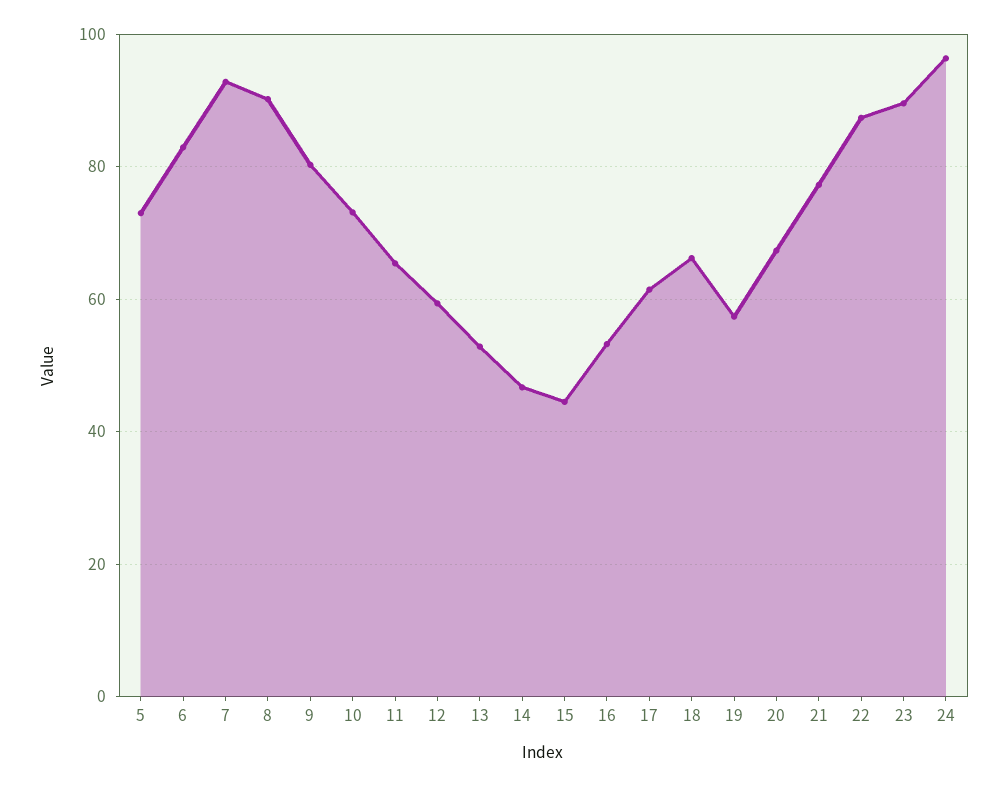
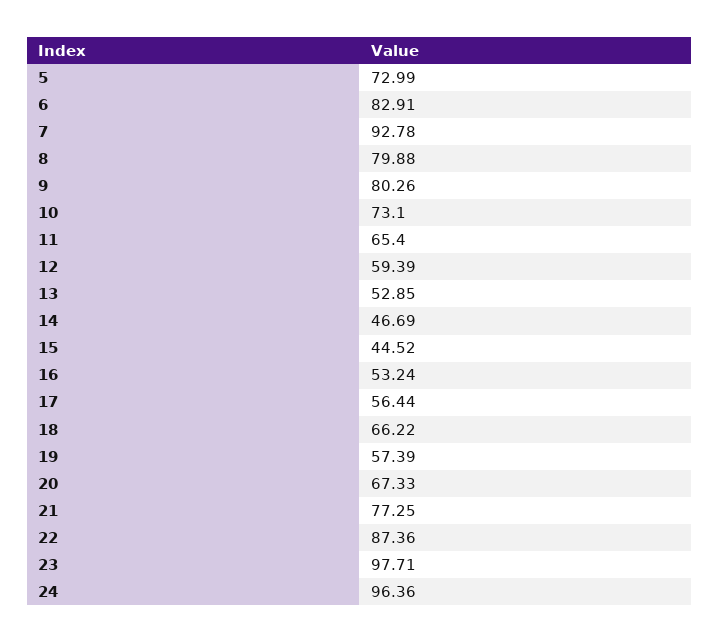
  {
    "5": 72.99,
    "6": 82.91,
    "7": 92.78,
-   "8": 90,
+   "8": 79.88,
    "9": 80.26,
    "10": 73.1,
    "11": 65.4,
    "12": 59.39,
    "13": 52.85,
    "14": 46.69,
    "15": 44.52,
    "16": 53.24,
-   "17": 62,
+   "17": 56.44,
    "18": 66.22,
    "19": 57.39,
    "20": 67.33,
    "21": 77.25,
    "22": 87.36,
-   "23": 90,
+   "23": 97.71,
    "24": 96.36
  }

